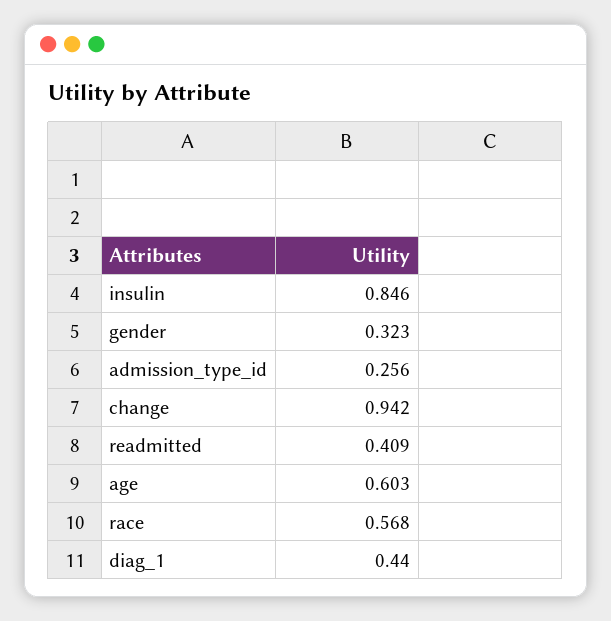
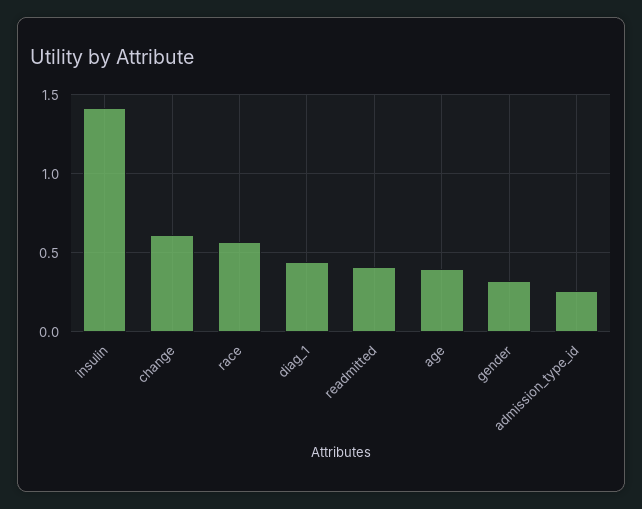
  {
-   "insulin": 0.846,
+   "insulin": 1.4,
    "gender": 0.323,
    "admission_type_id": 0.256,
-   "change": 0.942,
+   "change": 0.6,
    "readmitted": 0.409,
-   "age": 0.603,
+   "age": 0.4,
    "race": 0.568,
    "diag_1": 0.44
  }

